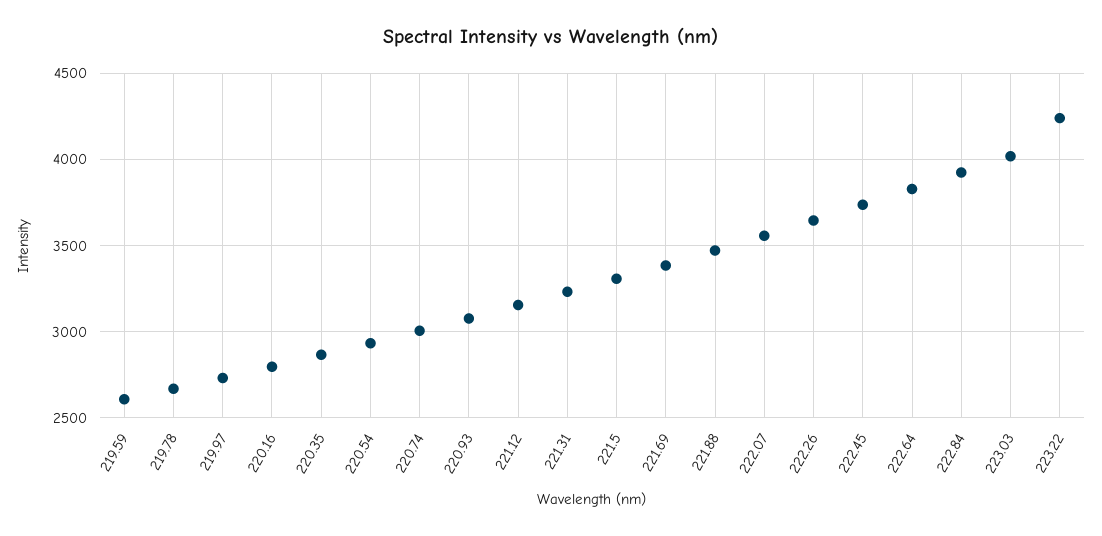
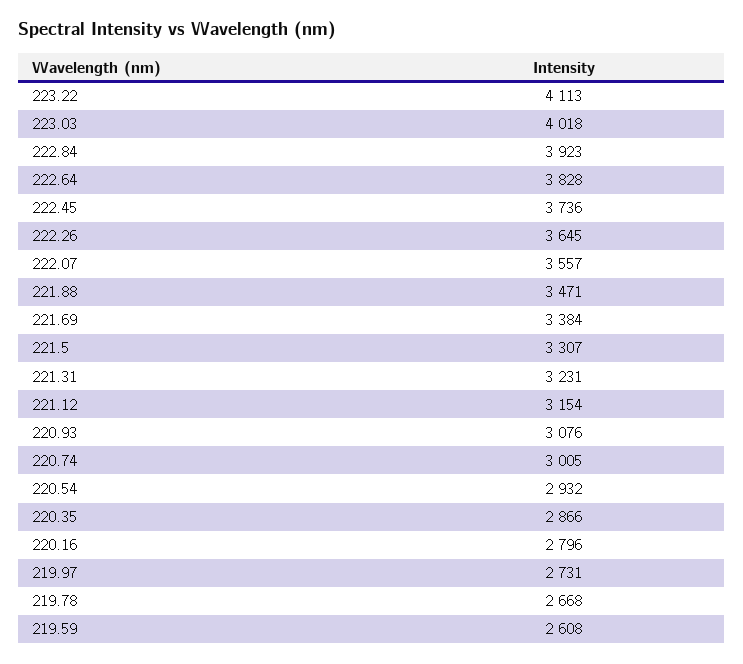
  {
    "219.59": 2608,
    "219.78": 2668,
    "219.97": 2731,
    "220.16": 2796,
    "220.35": 2866,
    "220.54": 2932,
    "220.74": 3005,
    "220.93": 3076,
    "221.12": 3154,
    "221.31": 3231,
    "221.5": 3307,
    "221.69": 3384,
    "221.88": 3471,
    "222.07": 3557,
    "222.26": 3645,
    "222.45": 3736,
    "222.64": 3828,
    "222.84": 3923,
    "223.03": 4018,
-   "223.22": 4250
+   "223.22": 4113
  }

